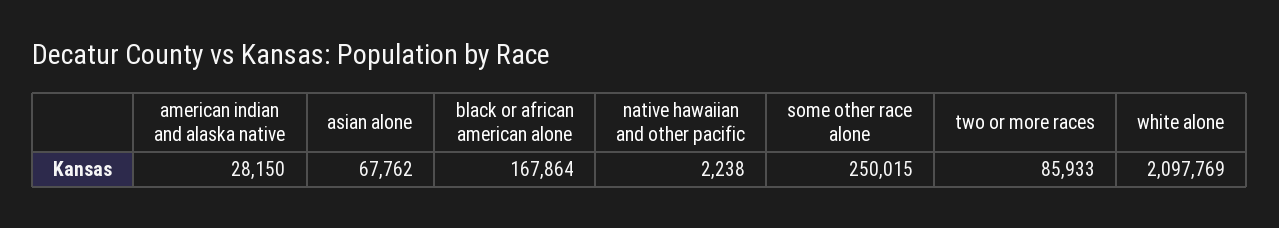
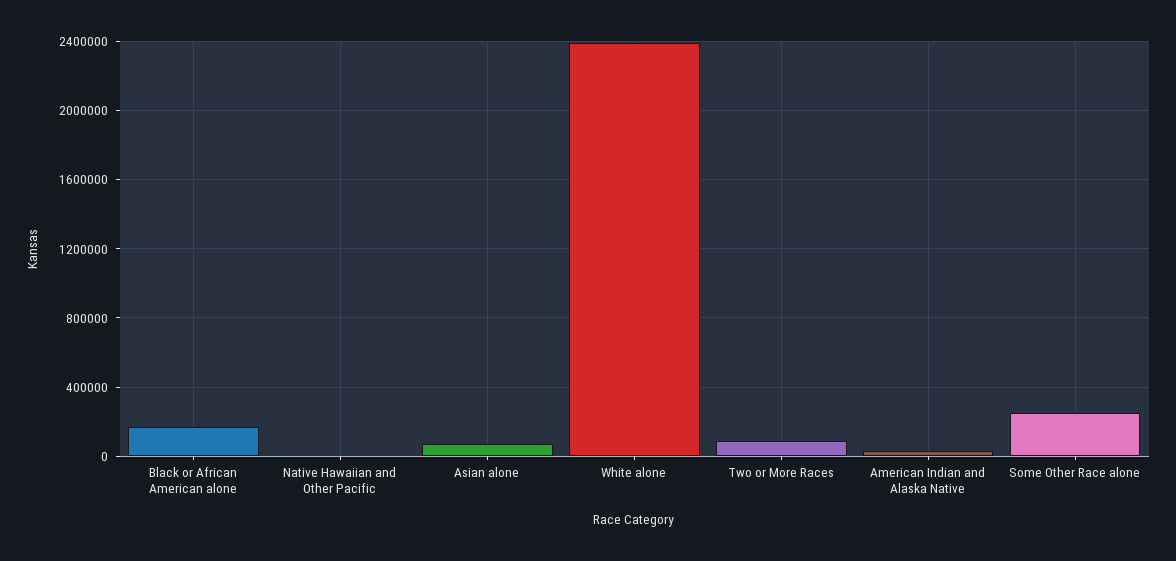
  {
    "american indian and alaska native": 28150,
    "asian alone": 67762,
    "black or african american alone": 167864,
    "native hawaiian and other pacific": 2238,
    "some other race alone": 250015,
    "two or more races": 85933,
-   "white alone": 2097769
+   "white alone": 2400000
  }

